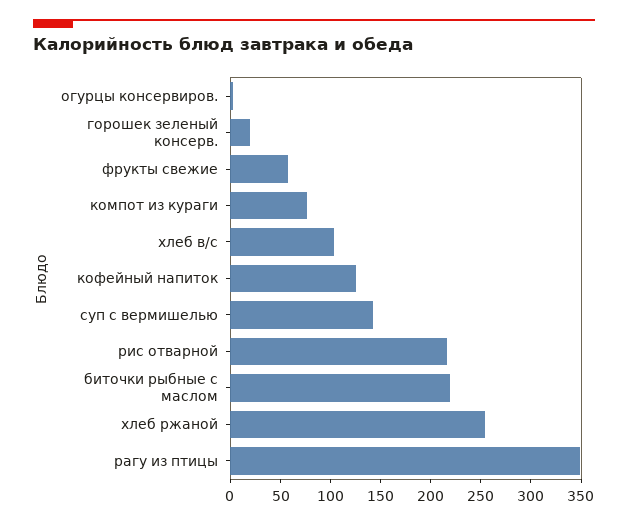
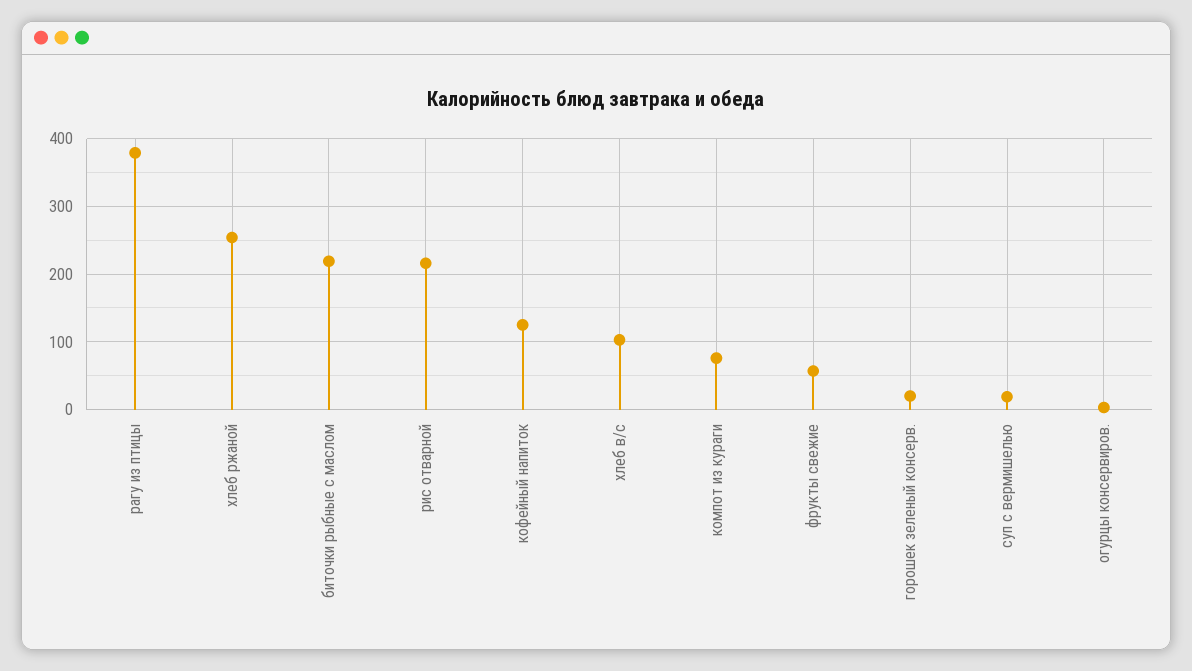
  {
    "огурцы консервиров.": 0,
    "горошек зеленый консерв.": 20,
    "фрукты свежие": 60,
    "компот из кураги": 80,
    "хлеб в/с": 100,
    "кофейный напиток": 130,
-   "суп с вермишелью": 140,
+   "суп с вермишелью": 20,
    "рис отварной": 220,
    "биточки рыбные с маслом": 220,
    "хлеб ржаной": 250,
-   "рагу из птицы": 350
+   "рагу из птицы": 380
  }

